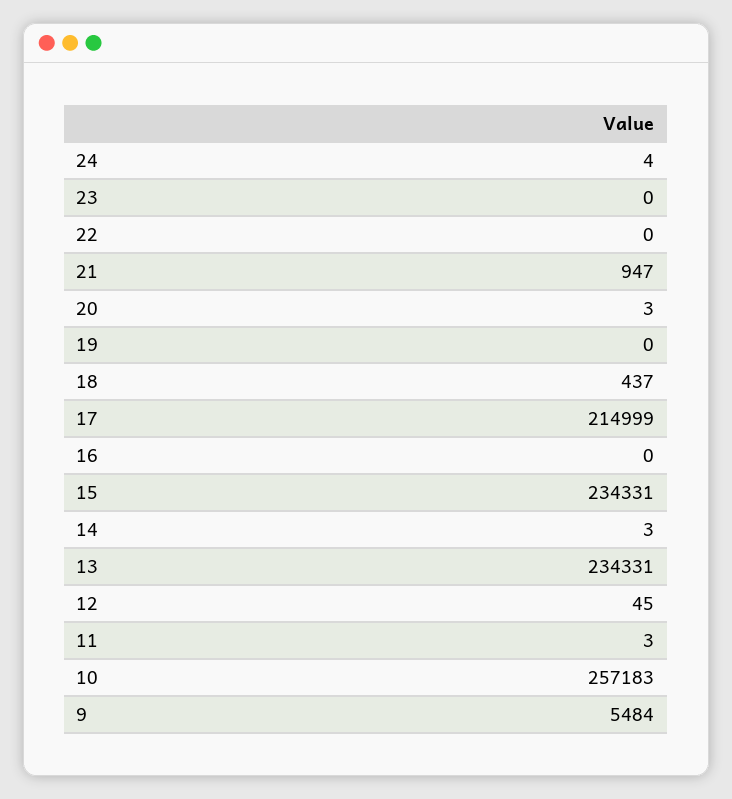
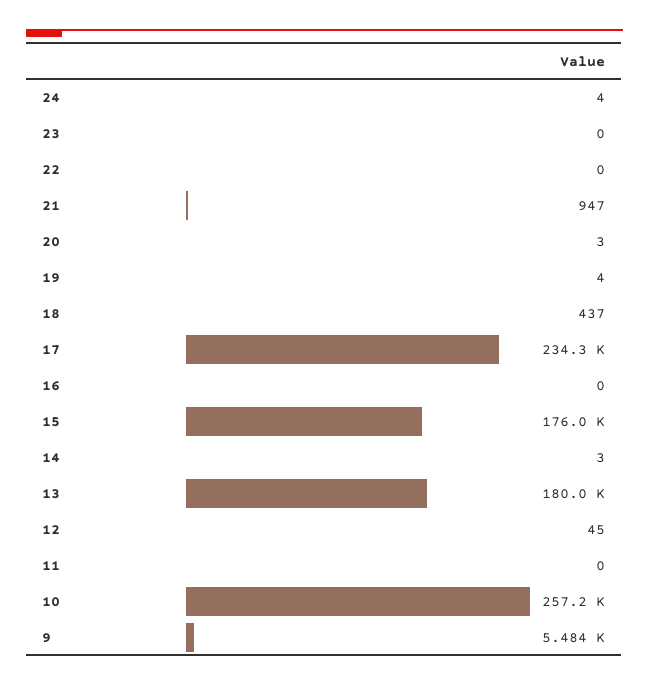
  {
    "24": 4,
    "23": 0,
    "22": 0,
    "21": 947,
    "20": 3,
-   "19": 0,
+   "19": 4,
    "18": 437,
-   "17": 214999,
+   "17": 234300,
    "16": 0,
-   "15": 234331,
+   "15": 176000,
    "14": 3,
-   "13": 234331,
+   "13": 180000,
    "12": 45,
-   "11": 3,
+   "11": 0,
    "10": 257183,
    "9": 5484
  }

